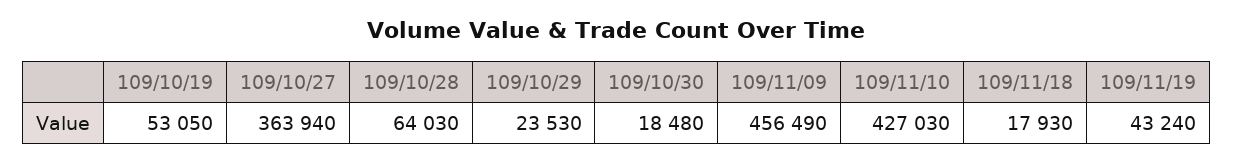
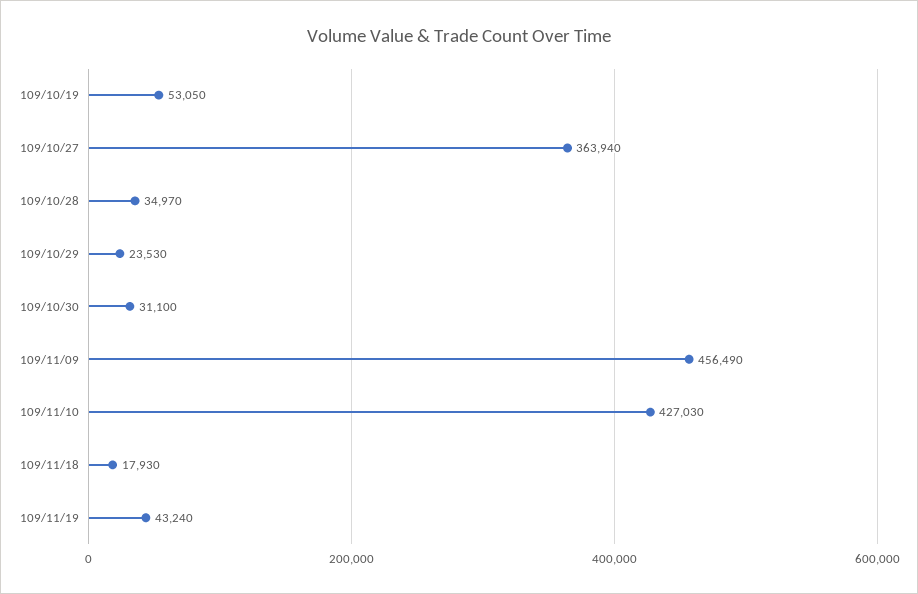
  {
    "109/10/19": 53050,
    "109/10/27": 363940,
-   "109/10/28": 64030,
+   "109/10/28": 34970,
    "109/10/29": 23530,
-   "109/10/30": 18480,
+   "109/10/30": 31100,
    "109/11/09": 456490,
    "109/11/10": 427030,
    "109/11/18": 17930,
    "109/11/19": 43240
  }

